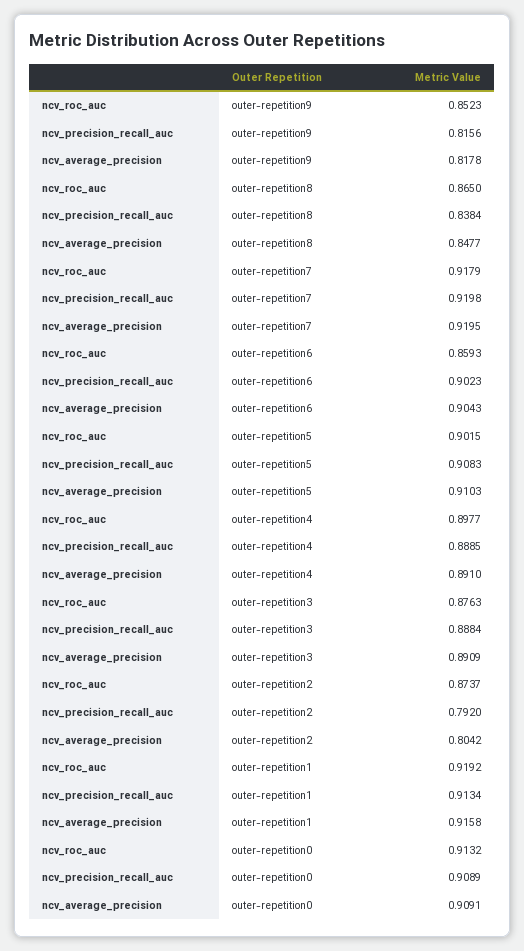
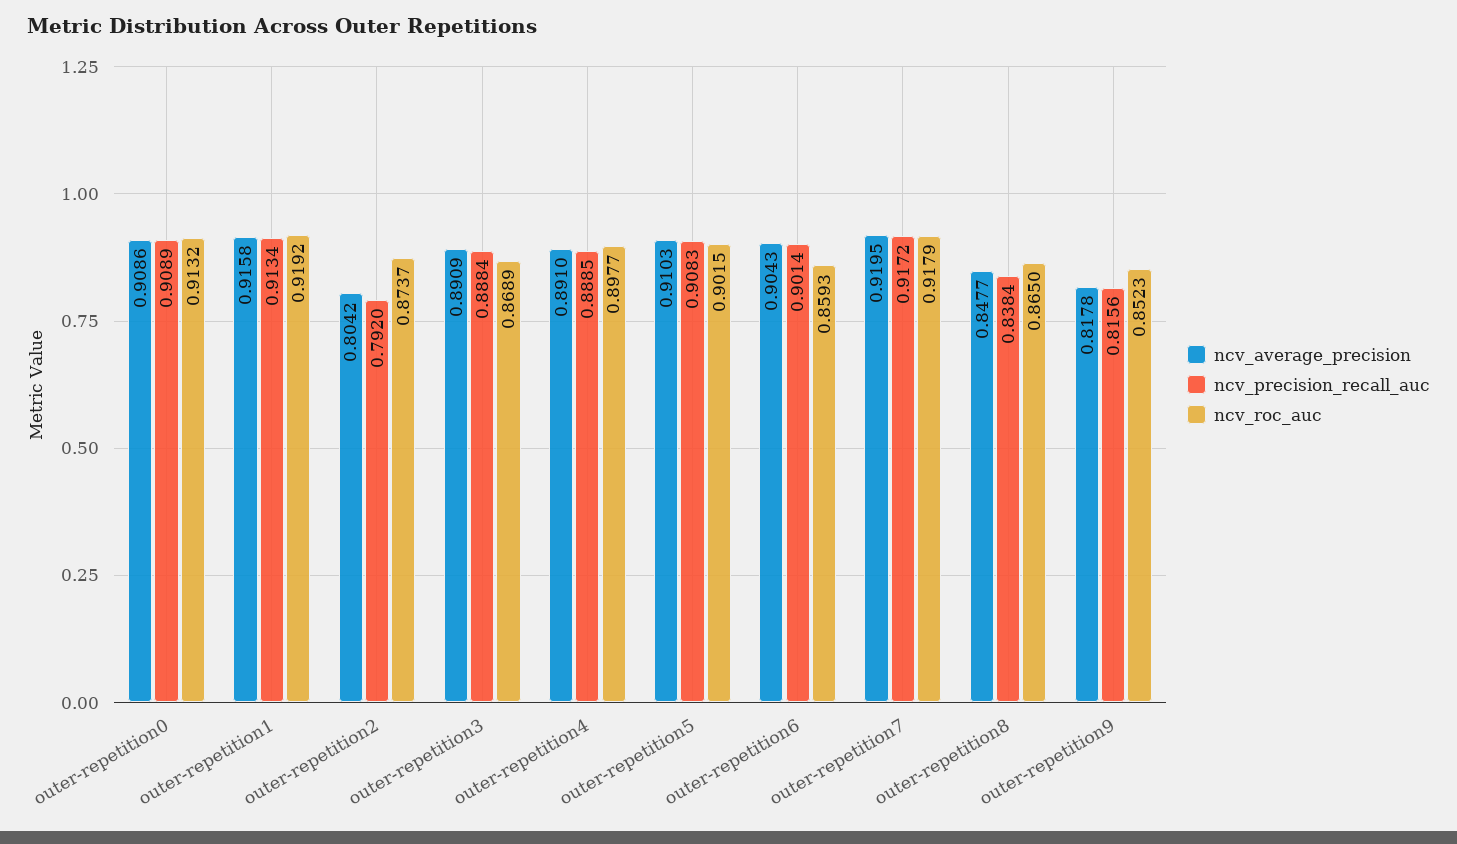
  {
    "ncv_roc_auc": {
      "outer-repetition9": 0.8523,
      "outer-repetition8": 0.865,
      "outer-repetition7": 0.9179,
      "outer-repetition6": 0.8593,
      "outer-repetition5": 0.9015,
      "outer-repetition4": 0.8977,
-     "outer-repetition3": 0.8763,
+     "outer-repetition3": 0.8689,
      "outer-repetition2": 0.8737,
      "outer-repetition1": 0.9192,
      "outer-repetition0": 0.9132
    },
    "ncv_precision_recall_auc": {
      "outer-repetition9": 0.8156,
      "outer-repetition8": 0.8384,
-     "outer-repetition7": 0.9198,
+     "outer-repetition7": 0.9172,
-     "outer-repetition6": 0.9023,
+     "outer-repetition6": 0.9014,
      "outer-repetition5": 0.9083,
      "outer-repetition4": 0.8885,
      "outer-repetition3": 0.8884,
      "outer-repetition2": 0.792,
      "outer-repetition1": 0.9134,
      "outer-repetition0": 0.9089
    },
    "ncv_average_precision": {
      "outer-repetition9": 0.8178,
      "outer-repetition8": 0.8477,
      "outer-repetition7": 0.9195,
      "outer-repetition6": 0.9043,
      "outer-repetition5": 0.9103,
      "outer-repetition4": 0.891,
      "outer-repetition3": 0.8909,
      "outer-repetition2": 0.8042,
      "outer-repetition1": 0.9158,
-     "outer-repetition0": 0.9091
+     "outer-repetition0": 0.9086
    }
  }

